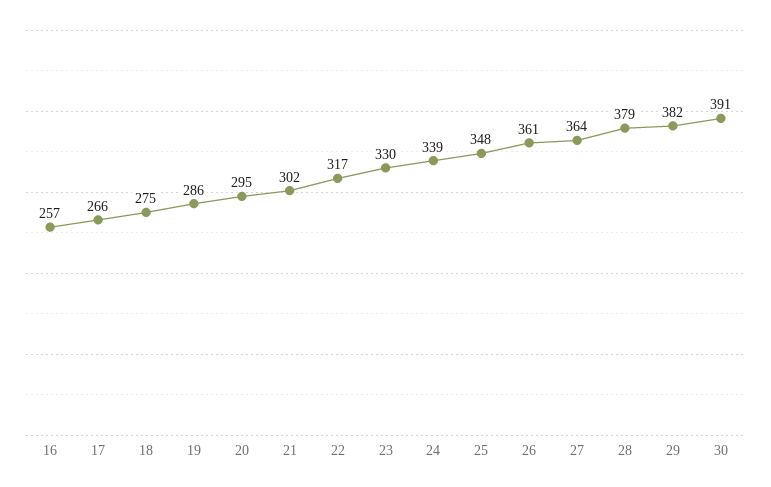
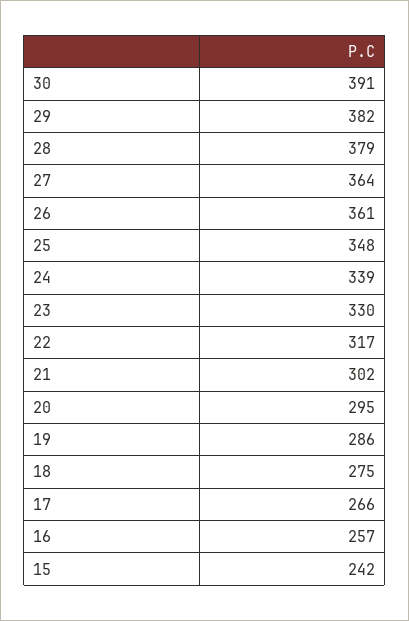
  {
    "16": 257,
    "17": 266,
    "18": 275,
    "19": 286,
    "20": 295,
    "21": 302,
    "22": 317,
    "23": 330,
    "24": 339,
    "25": 348,
    "26": 361,
    "27": 364,
    "28": 379,
    "29": 382,
-   "30": 391
+   "30": 391,
+   "15": 242
  }

